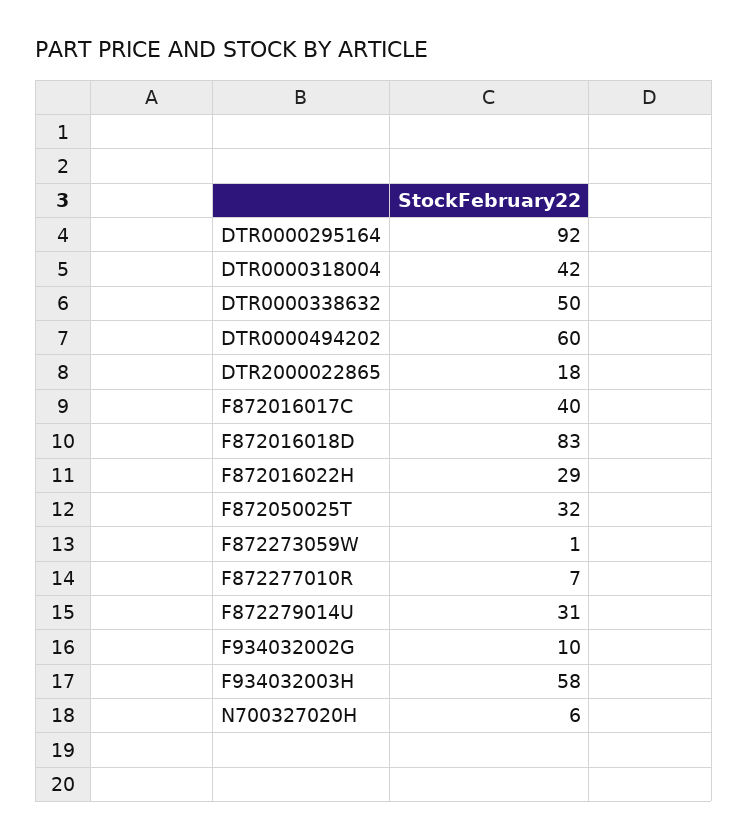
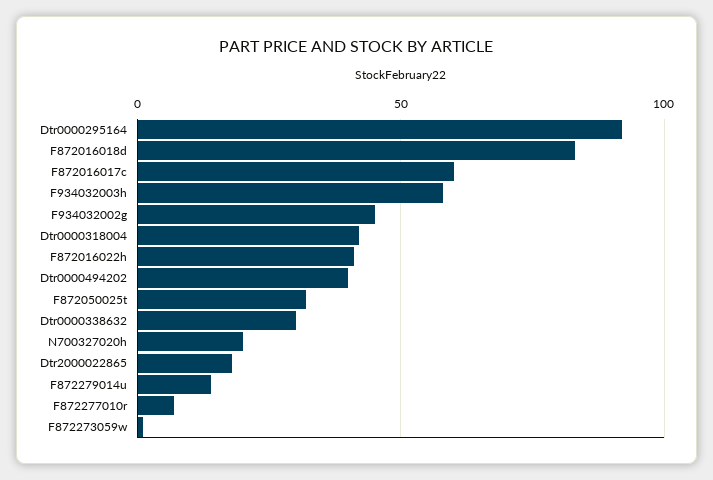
  {
    "DTR0000295164": 92,
    "DTR0000318004": 42,
-   "DTR0000338632": 50,
+   "DTR0000338632": 30,
-   "DTR0000494202": 60,
+   "DTR0000494202": 40,
    "DTR2000022865": 18,
-   "F872016017C": 40,
+   "F872016017C": 60,
    "F872016018D": 83,
-   "F872016022H": 29,
+   "F872016022H": 40,
    "F872050025T": 32,
    "F872273059W": 1,
    "F872277010R": 7,
-   "F872279014U": 31,
+   "F872279014U": 15,
-   "F934032002G": 10,
+   "F934032002G": 45,
    "F934032003H": 58,
-   "N700327020H": 6
+   "N700327020H": 20
  }

